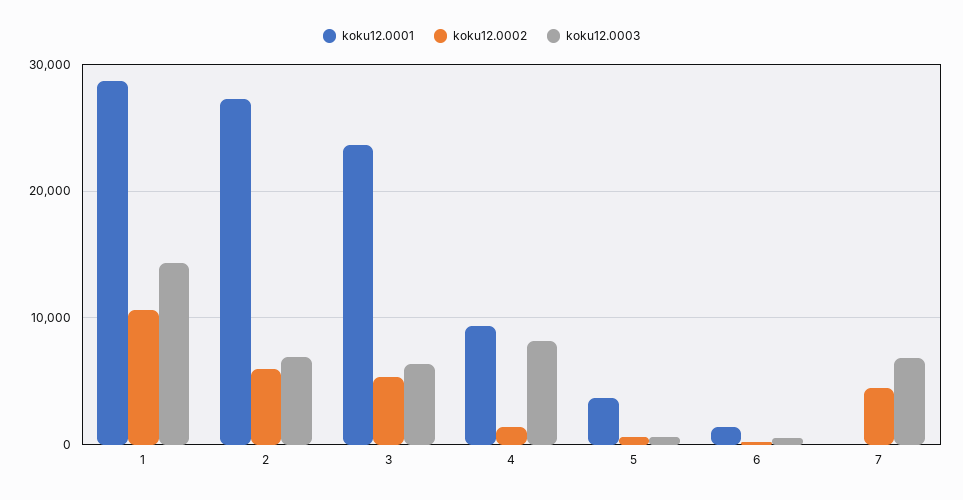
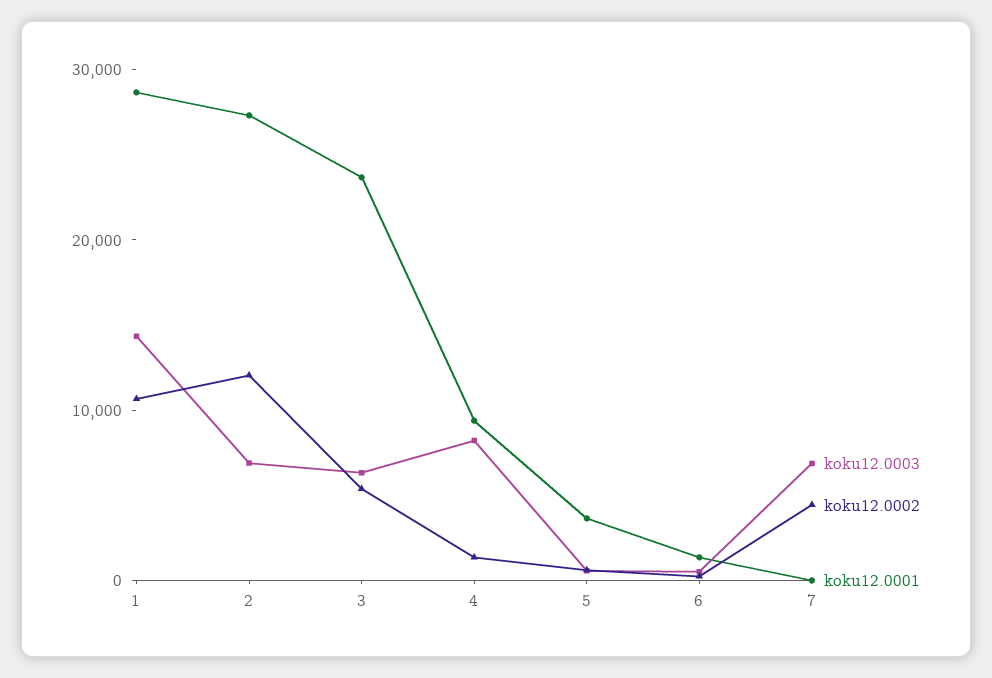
  {
    "koku12.0001": {
      "1": 29000,
      "2": 27000,
      "3": 24000,
      "4": 9000,
      "5": 4000,
      "6": 1000,
      "7": 0
    },
    "koku12.0002": {
      "1": 11000,
-     "2": 6000,
+     "2": 12000,
      "3": 5000,
      "4": 1000,
      "5": 1000,
      "6": 0,
      "7": 4000
    },
    "koku12.0003": {
      "1": 14000,
      "2": 7000,
      "3": 6000,
      "4": 8000,
      "5": 1000,
      "6": 1000,
      "7": 7000
    }
  }

